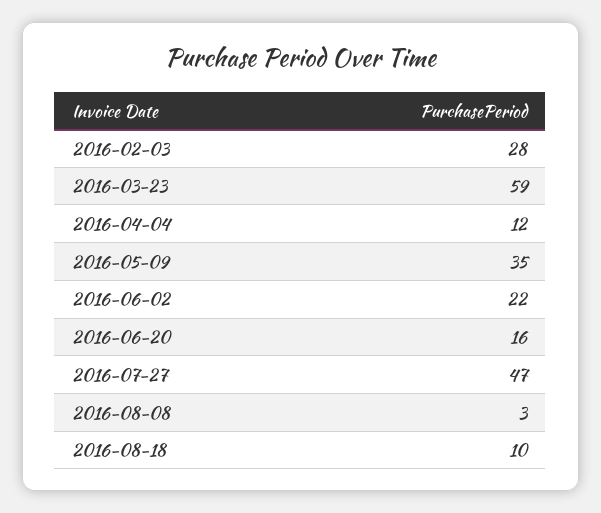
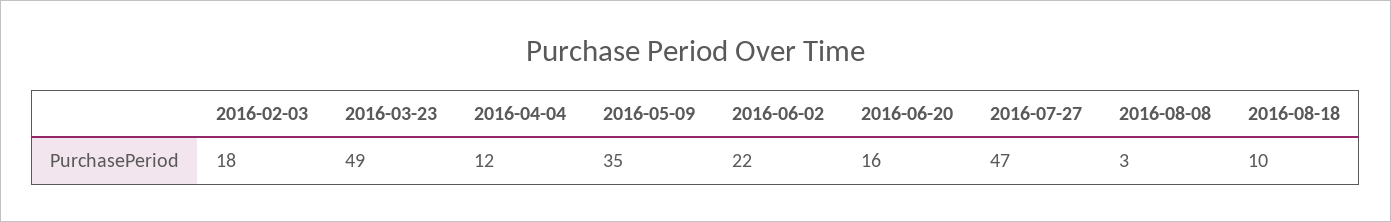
  {
-   "2016-02-03": 28,
+   "2016-02-03": 18,
-   "2016-03-23": 59,
+   "2016-03-23": 49,
    "2016-04-04": 12,
    "2016-05-09": 35,
    "2016-06-02": 22,
    "2016-06-20": 16,
    "2016-07-27": 47,
    "2016-08-08": 3,
    "2016-08-18": 10
  }

